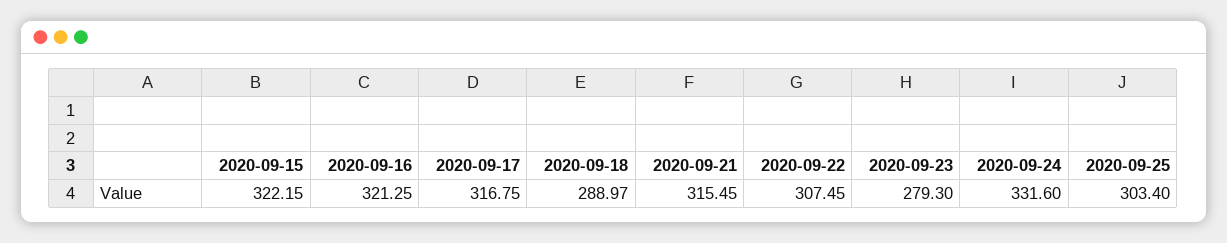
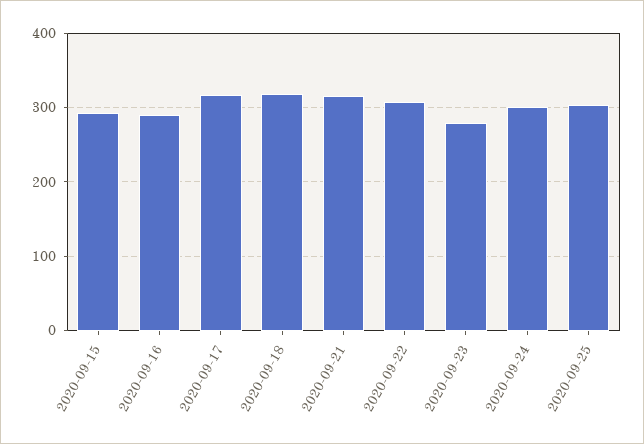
  {
-   "2020-09-15": 322.15,
+   "2020-09-15": 290,
-   "2020-09-16": 321.25,
+   "2020-09-16": 290,
    "2020-09-17": 316.75,
-   "2020-09-18": 288.97,
+   "2020-09-18": 320,
    "2020-09-21": 315.45,
    "2020-09-22": 307.45,
    "2020-09-23": 279.3,
-   "2020-09-24": 331.6,
+   "2020-09-24": 300,
    "2020-09-25": 303.4
  }

